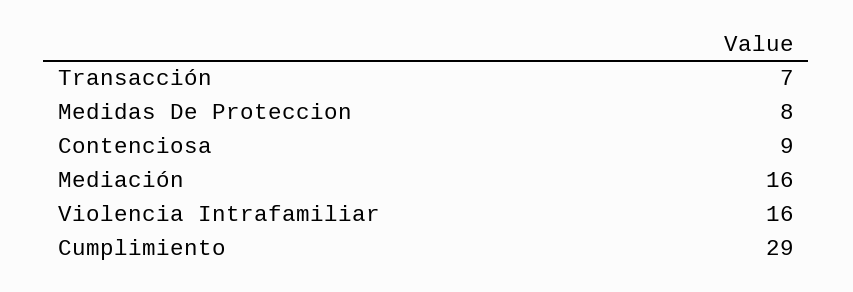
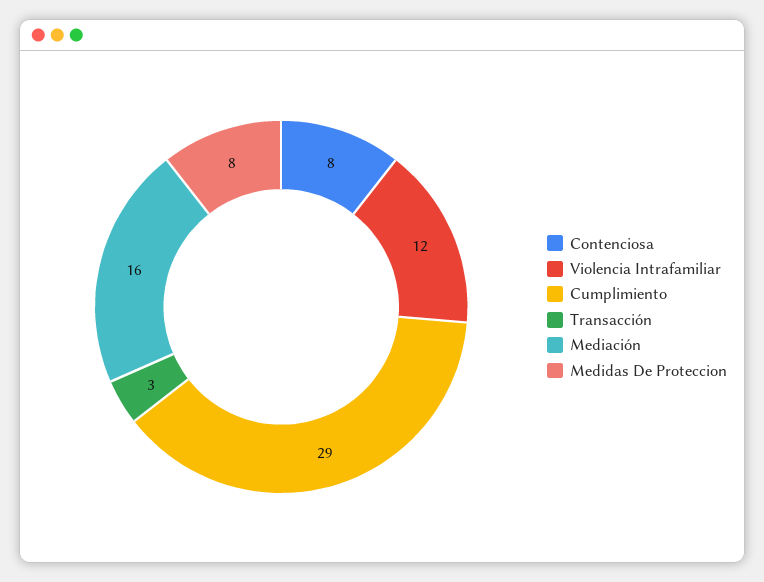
  {
-   "Transacción": 7,
+   "Transacción": 3,
    "Medidas De Proteccion": 8,
-   "Contenciosa": 9,
+   "Contenciosa": 8,
    "Mediación": 16,
-   "Violencia Intrafamiliar": 16,
+   "Violencia Intrafamiliar": 12,
    "Cumplimiento": 29
  }

